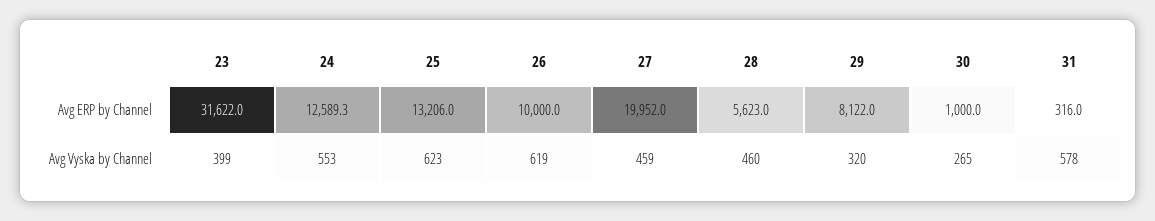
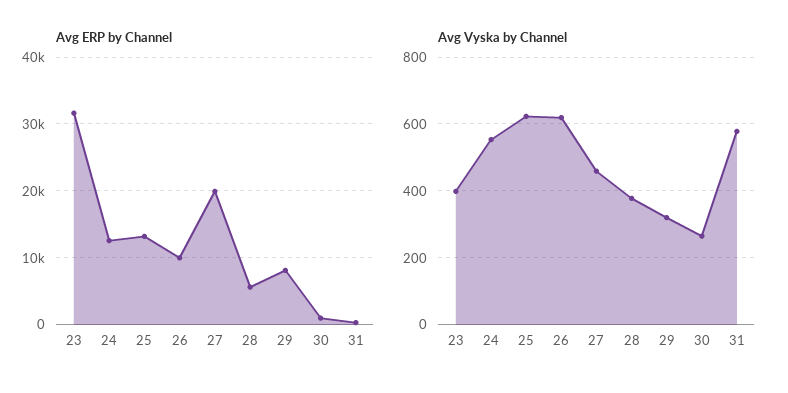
  {
    "Avg ERP by Channel": {
      "23": 31622,
      "24": 12589.3,
      "25": 13206,
      "26": 10000,
      "27": 19952,
      "28": 5623,
      "29": 8122,
      "30": 1000,
      "31": 316
    },
    "Avg Vyska by Channel": {
      "23": 399,
      "24": 553,
      "25": 623,
      "26": 619,
      "27": 459,
-     "28": 460,
+     "28": 380,
      "29": 320,
      "30": 265,
      "31": 578
    }
  }

